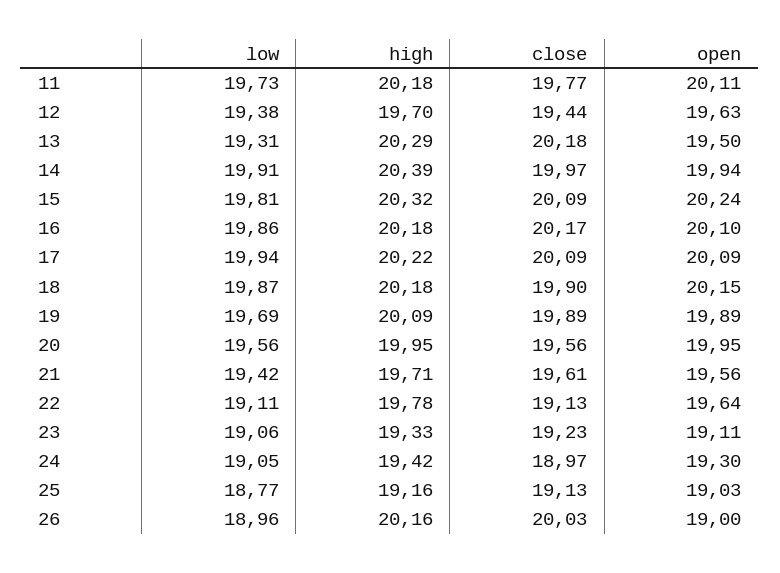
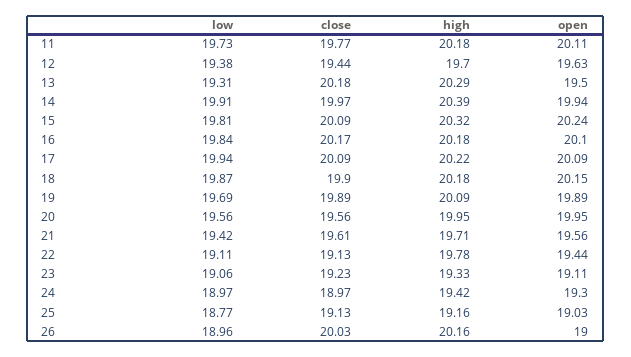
  {
    "low": {
      "11": 19.73,
      "12": 19.38,
      "13": 19.31,
      "14": 19.91,
      "15": 19.81,
-     "16": 19.86,
+     "16": 19.84,
      "17": 19.94,
      "18": 19.87,
      "19": 19.69,
      "20": 19.56,
      "21": 19.42,
      "22": 19.11,
      "23": 19.06,
-     "24": 19.05,
+     "24": 18.97,
      "25": 18.77,
      "26": 18.96
    },
    "high": {
      "11": 20.18,
      "12": 19.7,
      "13": 20.29,
      "14": 20.39,
      "15": 20.32,
      "16": 20.18,
      "17": 20.22,
      "18": 20.18,
      "19": 20.09,
      "20": 19.95,
      "21": 19.71,
      "22": 19.78,
      "23": 19.33,
      "24": 19.42,
      "25": 19.16,
      "26": 20.16
    },
    "close": {
      "11": 19.77,
      "12": 19.44,
      "13": 20.18,
      "14": 19.97,
      "15": 20.09,
      "16": 20.17,
      "17": 20.09,
      "18": 19.9,
      "19": 19.89,
      "20": 19.56,
      "21": 19.61,
      "22": 19.13,
      "23": 19.23,
      "24": 18.97,
      "25": 19.13,
      "26": 20.03
    },
    "open": {
      "11": 20.11,
      "12": 19.63,
      "13": 19.5,
      "14": 19.94,
      "15": 20.24,
      "16": 20.1,
      "17": 20.09,
      "18": 20.15,
      "19": 19.89,
      "20": 19.95,
      "21": 19.56,
-     "22": 19.64,
+     "22": 19.44,
      "23": 19.11,
      "24": 19.3,
      "25": 19.03,
      "26": 19
    }
  }

